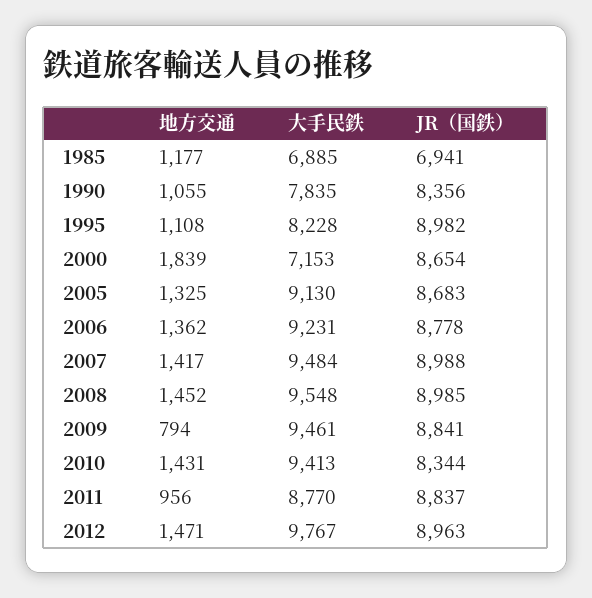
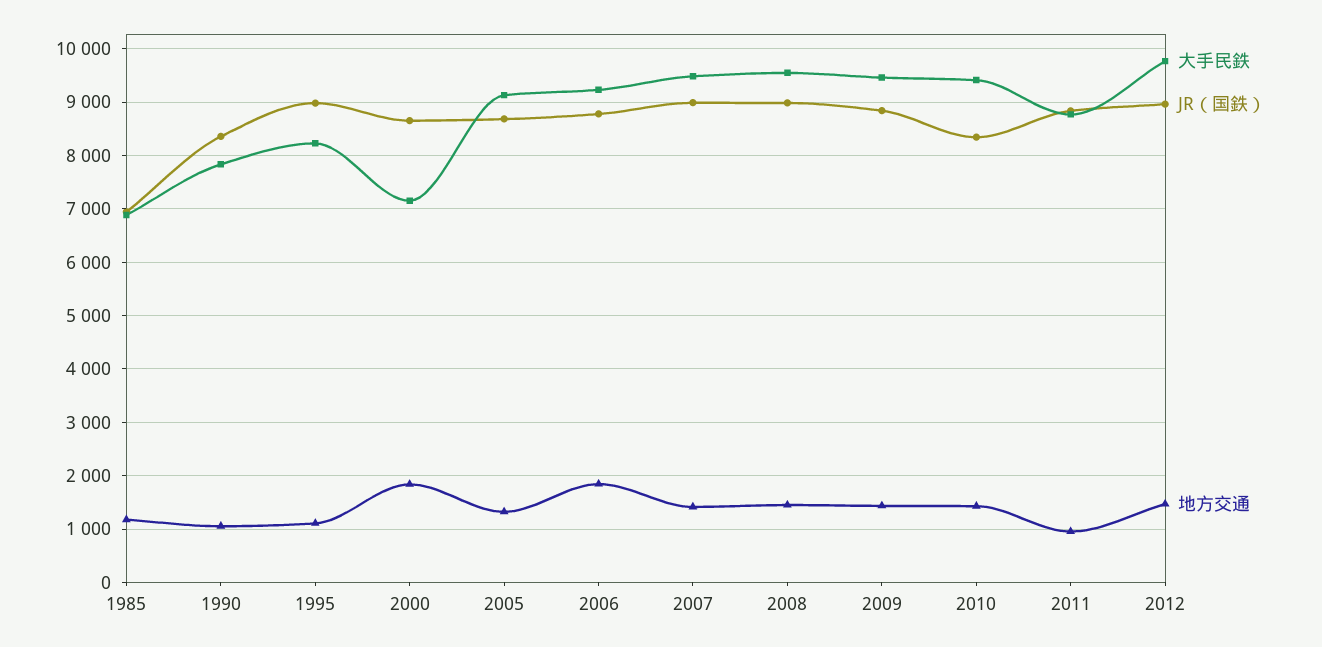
  {
    "地方交通": {
      "1985": 1177,
      "1990": 1055,
      "1995": 1108,
      "2000": 1839,
      "2005": 1325,
-     "2006": 1362,
+     "2006": 1800,
      "2007": 1417,
      "2008": 1452,
-     "2009": 794,
+     "2009": 1400,
      "2010": 1431,
      "2011": 956,
      "2012": 1471
    },
    "大手民鉄": {
      "1985": 6885,
      "1990": 7835,
      "1995": 8228,
      "2000": 7153,
      "2005": 9130,
      "2006": 9231,
      "2007": 9484,
      "2008": 9548,
      "2009": 9461,
      "2010": 9413,
      "2011": 8770,
      "2012": 9767
    },
    "JR（国鉄）": {
      "1985": 6941,
      "1990": 8356,
      "1995": 8982,
      "2000": 8654,
      "2005": 8683,
      "2006": 8778,
      "2007": 8988,
      "2008": 8985,
      "2009": 8841,
      "2010": 8344,
      "2011": 8837,
      "2012": 8963
    }
  }

